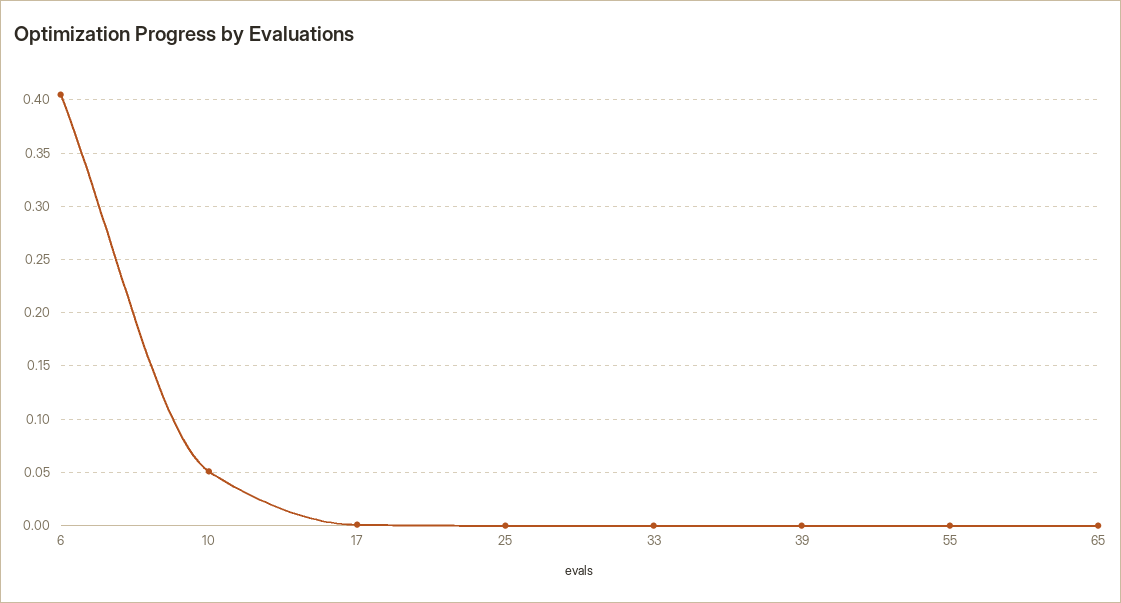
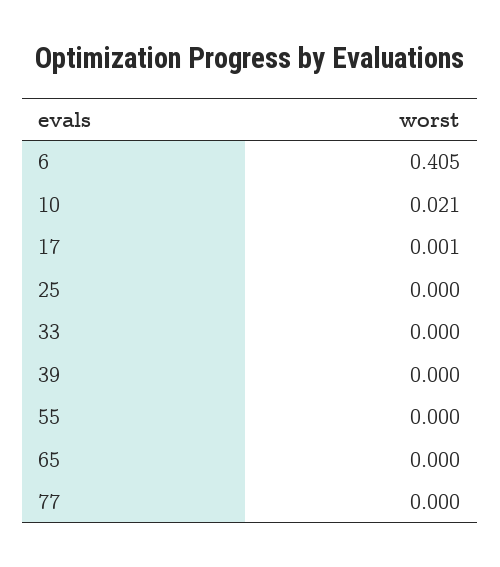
  {
    "6": 0.405,
-   "10": 0.05,
+   "10": 0.021,
    "17": 0.001,
    "25": 0,
    "33": 0,
    "39": 0,
    "55": 0,
-   "65": 0
+   "65": 0,
+   "77": 0
  }

